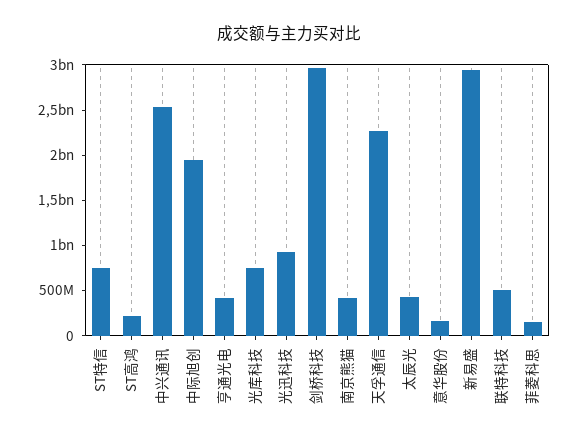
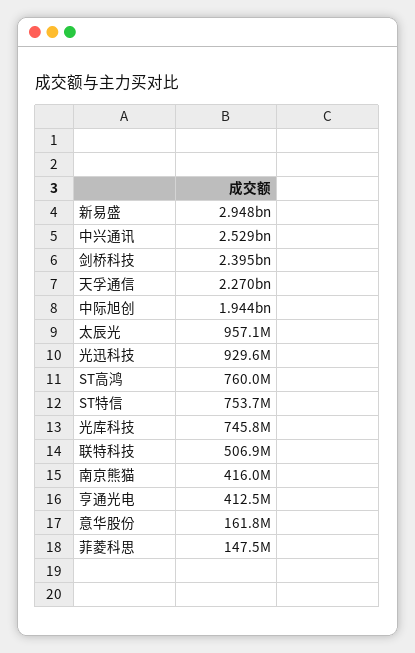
  {
    "ST特信": 753700000,
-   "ST高鸿": 200000000,
+   "ST高鸿": 760000000,
    "中兴通讯": 2529000000,
    "中际旭创": 1944000000,
    "亨通光电": 412500000,
    "光库科技": 745800000,
    "光迅科技": 929600000,
-   "剑桥科技": 3000000000,
+   "剑桥科技": 2395000000,
    "南京熊猫": 416000000,
    "天孚通信": 2270000000,
-   "太辰光": 400000000,
+   "太辰光": 957100000,
    "意华股份": 161800000,
    "新易盛": 2948000000,
    "联特科技": 506900000,
    "菲菱科思": 147500000
  }

